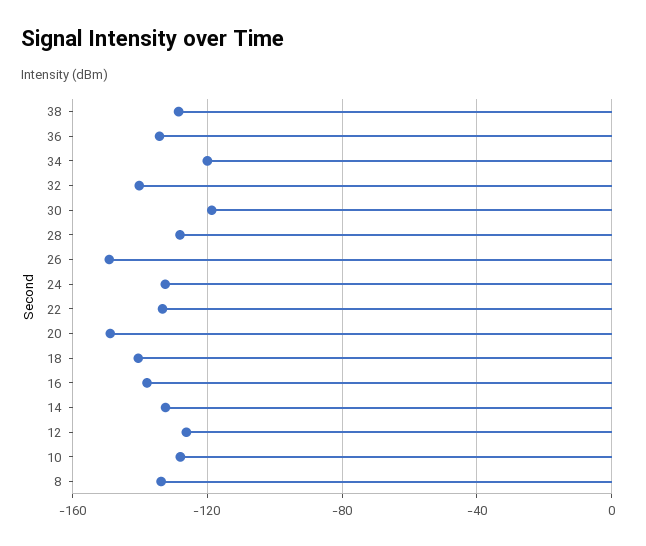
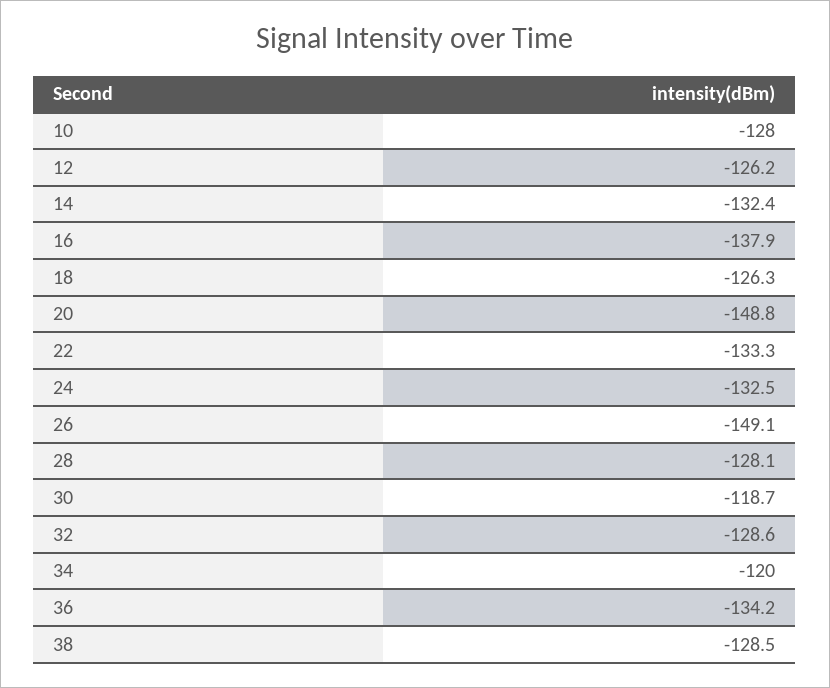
  {
    "38": -128.5,
    "36": -134.2,
    "34": -120,
-   "32": -140,
+   "32": -128.6,
    "30": -118.7,
    "28": -128.1,
    "26": -149.1,
    "24": -132.5,
    "22": -133.3,
    "20": -148.8,
-   "18": -140,
+   "18": -126.3,
    "16": -137.9,
    "14": -132.4,
    "12": -126.2,
-   "10": -128,
+   "10": -128
-   "8": -135
  }

